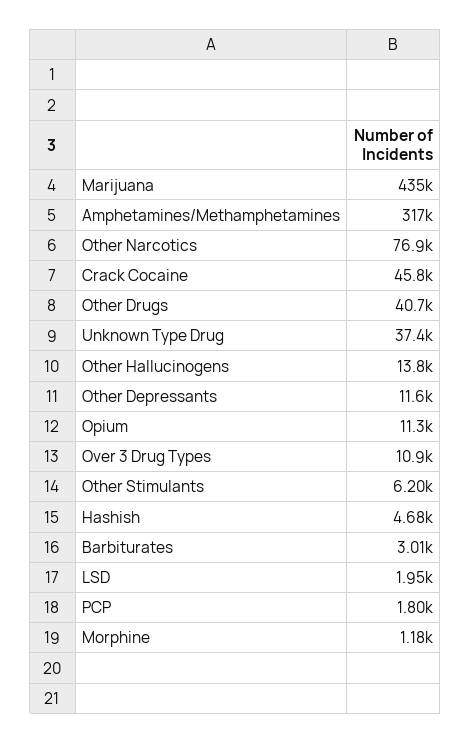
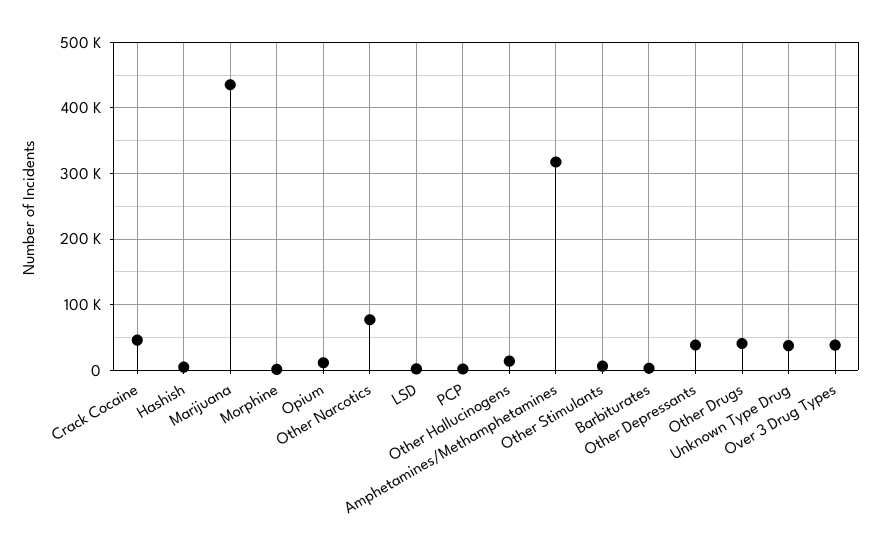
  {
    "Marijuana": 435000,
    "Amphetamines/Methamphetamines": 317000,
    "Other Narcotics": 76900,
    "Crack Cocaine": 45800,
    "Other Drugs": 40700,
    "Unknown Type Drug": 37400,
    "Other Hallucinogens": 13800,
-   "Other Depressants": 11600,
+   "Other Depressants": 40000,
    "Opium": 11300,
-   "Over 3 Drug Types": 10900,
+   "Over 3 Drug Types": 40000,
    "Other Stimulants": 6200,
    "Hashish": 4680,
    "Barbiturates": 3010,
    "LSD": 1950,
    "PCP": 1800,
    "Morphine": 1180
  }

